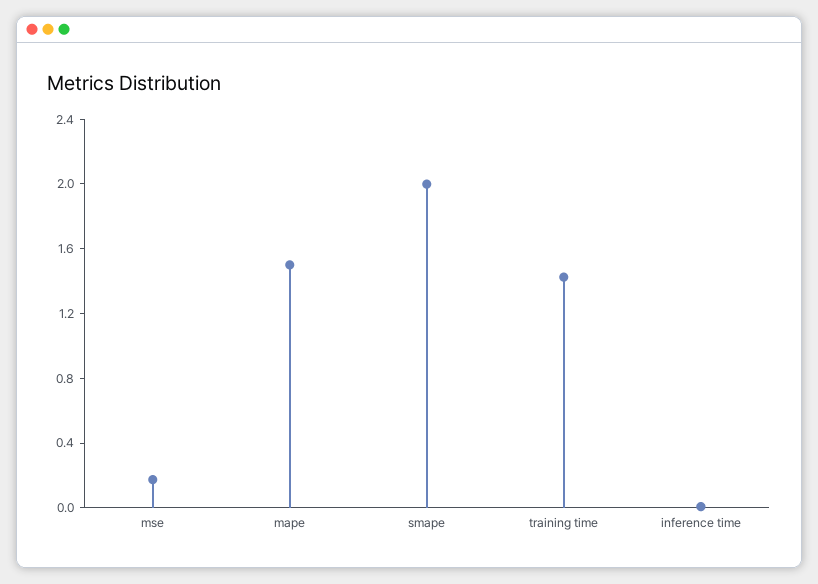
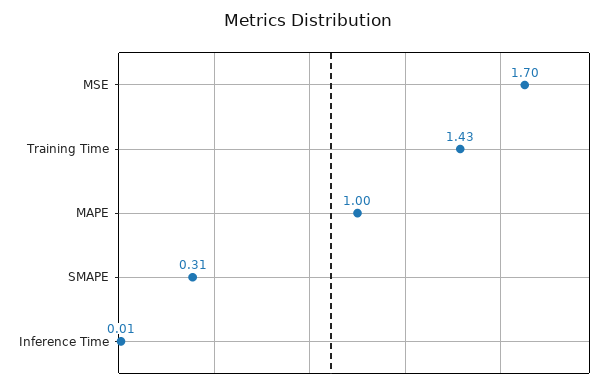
  {
-   "mse": 0.2,
+   "mse": 1.7,
-   "mape": 1.5,
+   "mape": 1,
-   "smape": 2,
+   "smape": 0.31,
    "training time": 1.43,
    "inference time": 0.01
  }

